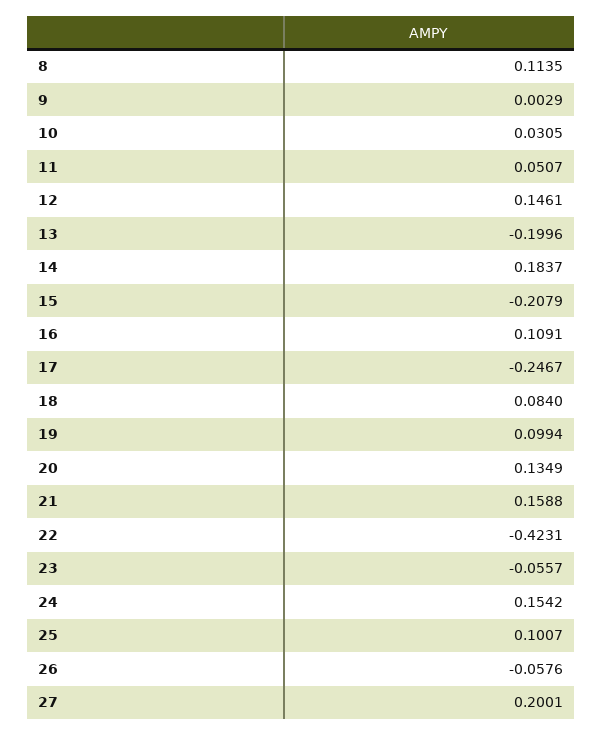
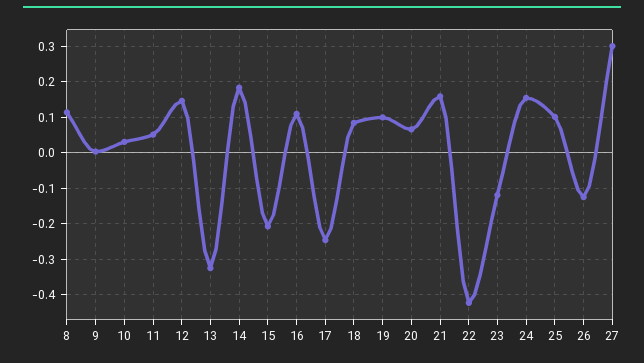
  {
    "8": 0.1135,
    "9": 0.0029,
    "10": 0.0305,
    "11": 0.0507,
    "12": 0.1461,
-   "13": -0.1996,
+   "13": -0.32,
    "14": 0.1837,
    "15": -0.2079,
    "16": 0.1091,
    "17": -0.2467,
    "18": 0.084,
    "19": 0.0994,
-   "20": 0.1349,
+   "20": 0.06,
    "21": 0.1588,
    "22": -0.4231,
-   "23": -0.0557,
+   "23": -0.12,
    "24": 0.1542,
    "25": 0.1007,
-   "26": -0.0576,
+   "26": -0.12,
-   "27": 0.2001
+   "27": 0.3
  }

